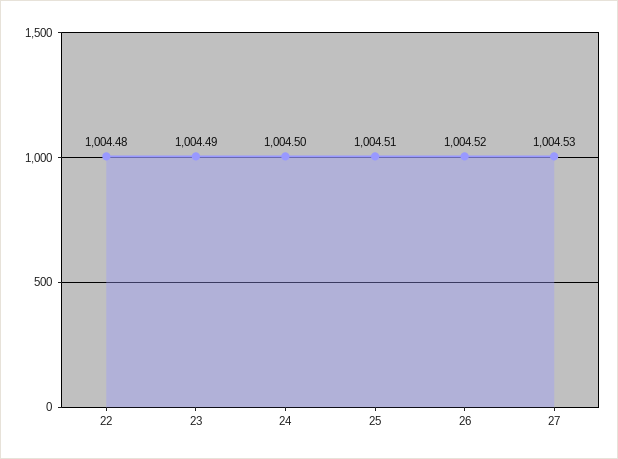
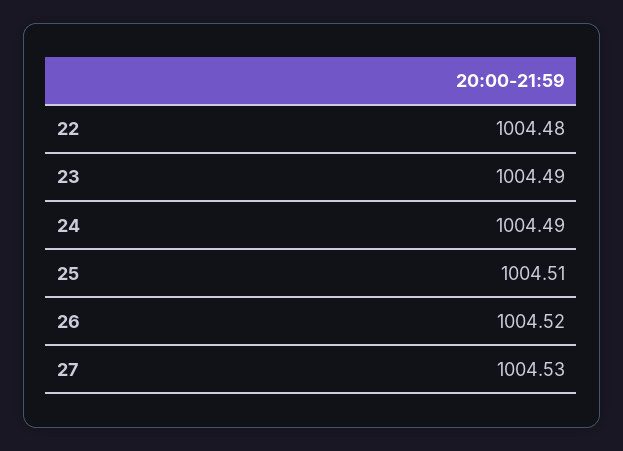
  {
    "22": 1004.48,
    "23": 1004.49,
-   "24": 1004.5,
+   "24": 1004.49,
    "25": 1004.51,
    "26": 1004.52,
    "27": 1004.53
  }

